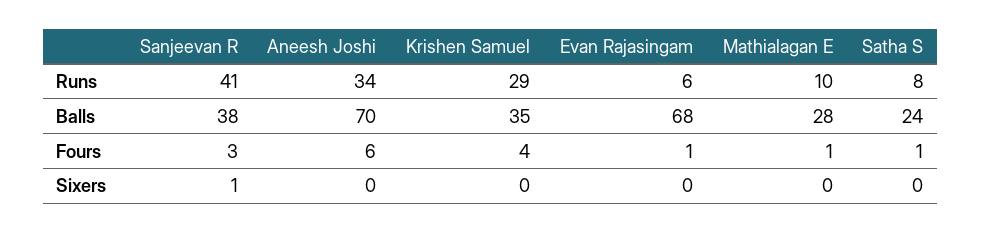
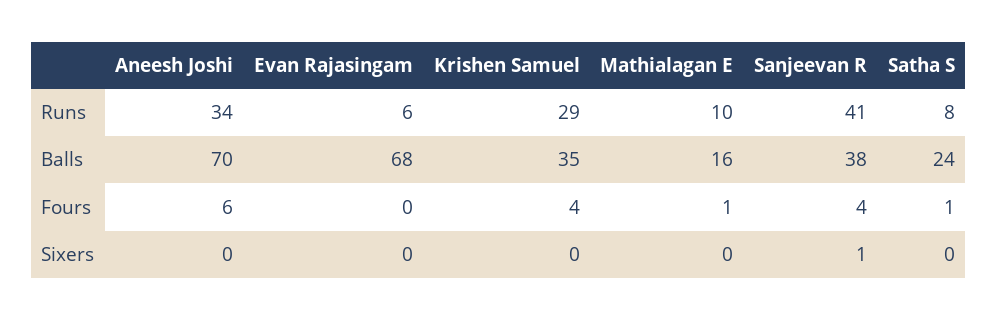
  {
    "Sanjeevan R": {
      "Runs": 41,
      "Balls": 38,
-     "Fours": 3,
+     "Fours": 4,
      "Sixers": 1
    },
    "Aneesh Joshi": {
      "Runs": 34,
      "Balls": 70,
      "Fours": 6,
      "Sixers": 0
    },
    "Krishen Samuel": {
      "Runs": 29,
      "Balls": 35,
      "Fours": 4,
      "Sixers": 0
    },
    "Evan Rajasingam": {
      "Runs": 6,
      "Balls": 68,
-     "Fours": 1,
+     "Fours": 0,
      "Sixers": 0
    },
    "Mathialagan E": {
      "Runs": 10,
-     "Balls": 28,
+     "Balls": 16,
      "Fours": 1,
      "Sixers": 0
    },
    "Satha S": {
      "Runs": 8,
      "Balls": 24,
      "Fours": 1,
      "Sixers": 0
    }
  }

